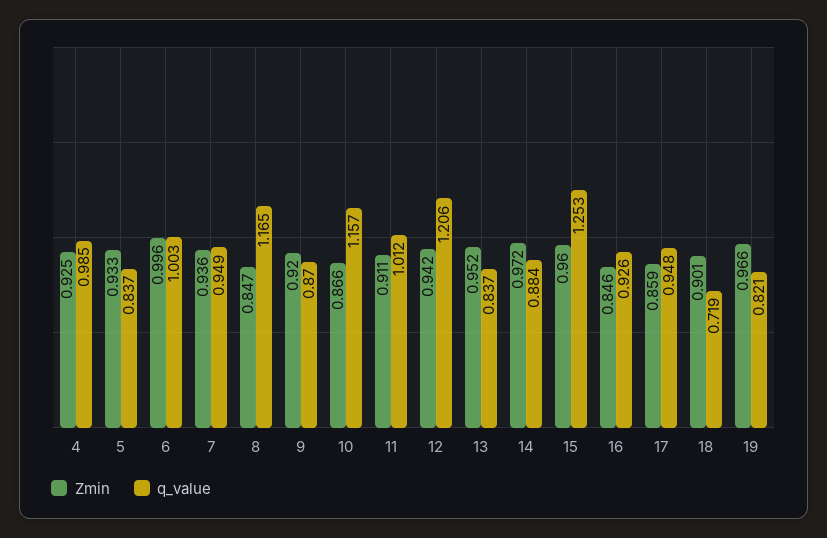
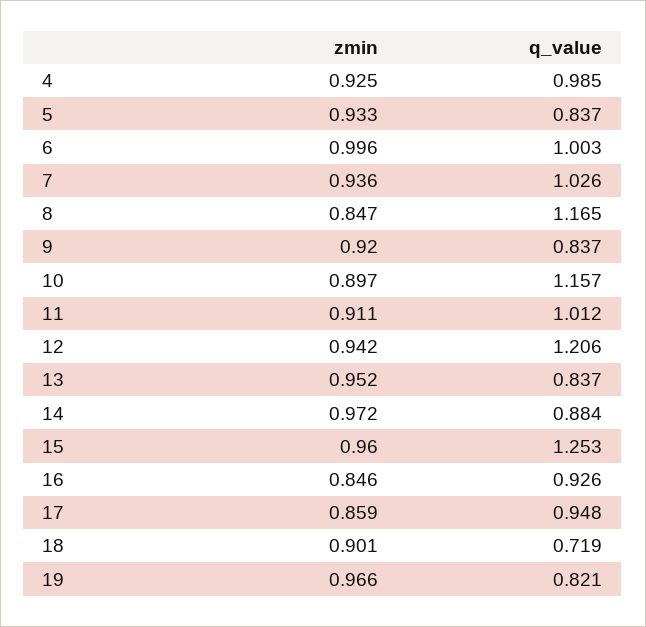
  {
    "Zmin": {
      "4": 0.925,
      "5": 0.933,
      "6": 0.996,
      "7": 0.936,
      "8": 0.847,
      "9": 0.92,
-     "10": 0.866,
+     "10": 0.897,
      "11": 0.911,
      "12": 0.942,
      "13": 0.952,
      "14": 0.972,
      "15": 0.96,
      "16": 0.846,
      "17": 0.859,
      "18": 0.901,
      "19": 0.966
    },
    "q_value": {
      "4": 0.985,
      "5": 0.837,
      "6": 1.003,
-     "7": 0.949,
+     "7": 1.026,
      "8": 1.165,
-     "9": 0.87,
+     "9": 0.837,
      "10": 1.157,
      "11": 1.012,
      "12": 1.206,
      "13": 0.837,
      "14": 0.884,
      "15": 1.253,
      "16": 0.926,
      "17": 0.948,
      "18": 0.719,
      "19": 0.821
    }
  }

